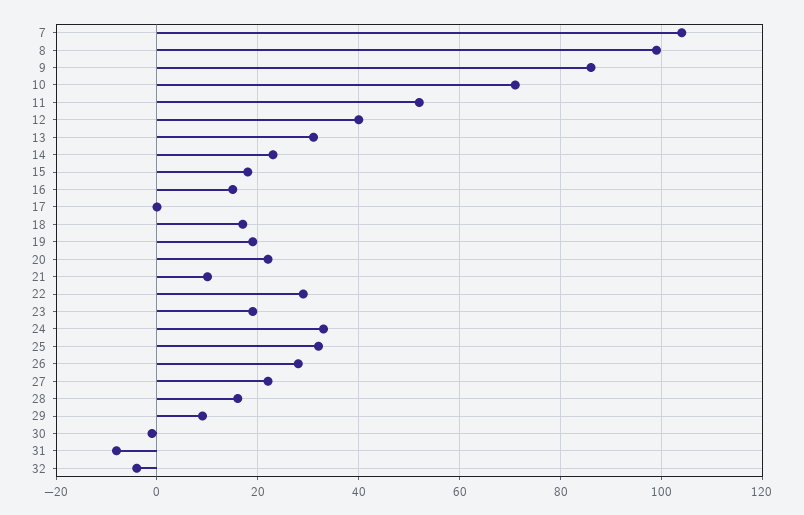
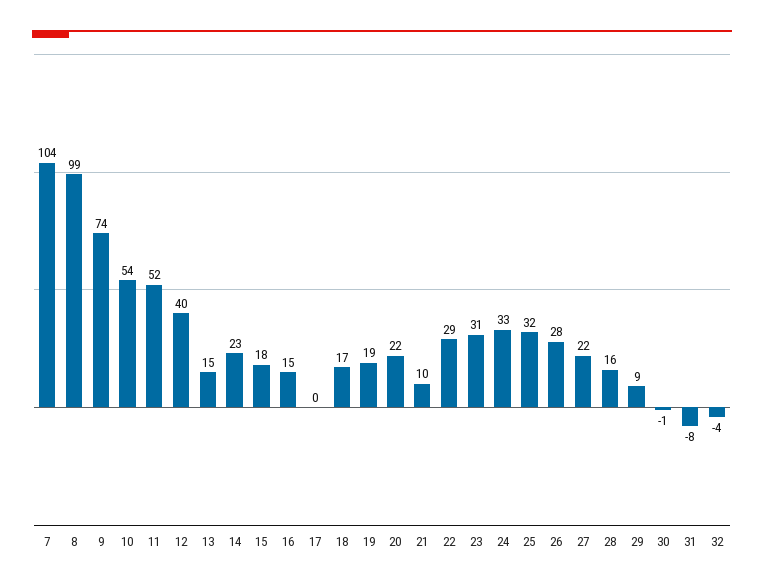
  {
    "7": 104,
    "8": 99,
-   "9": 85,
+   "9": 74,
-   "10": 70,
+   "10": 54,
    "11": 52,
    "12": 40,
-   "13": 30,
+   "13": 15,
    "14": 23,
    "15": 18,
    "16": 15,
    "17": 0,
    "18": 17,
    "19": 19,
    "20": 22,
    "21": 10,
    "22": 29,
-   "23": 20,
+   "23": 31,
    "24": 33,
    "25": 32,
    "26": 28,
    "27": 22,
    "28": 16,
    "29": 9,
    "30": -1,
    "31": -8,
    "32": -4
  }

